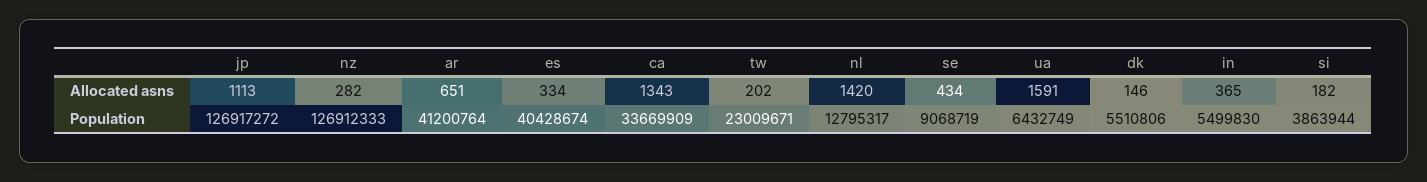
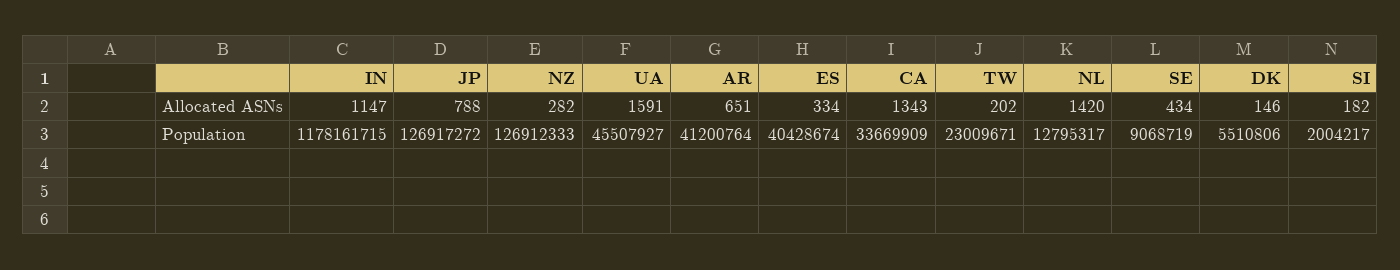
  {
    "jp": {
-     "Allocated asns": 1113,
+     "Allocated asns": 788,
      "Population": 126917272
    },
    "nz": {
      "Allocated asns": 282,
      "Population": 126912333
    },
    "ar": {
      "Allocated asns": 651,
      "Population": 41200764
    },
    "es": {
      "Allocated asns": 334,
      "Population": 40428674
    },
    "ca": {
      "Allocated asns": 1343,
      "Population": 33669909
    },
    "tw": {
      "Allocated asns": 202,
      "Population": 23009671
    },
    "nl": {
      "Allocated asns": 1420,
      "Population": 12795317
    },
    "se": {
      "Allocated asns": 434,
      "Population": 9068719
    },
    "ua": {
      "Allocated asns": 1591,
-     "Population": 6432749
+     "Population": 45507927
    },
    "dk": {
      "Allocated asns": 146,
      "Population": 5510806
    },
    "in": {
-     "Allocated asns": 365,
+     "Allocated asns": 1147,
-     "Population": 5499830
+     "Population": 1178161715
    },
    "si": {
      "Allocated asns": 182,
-     "Population": 3863944
+     "Population": 2004217
    }
  }

